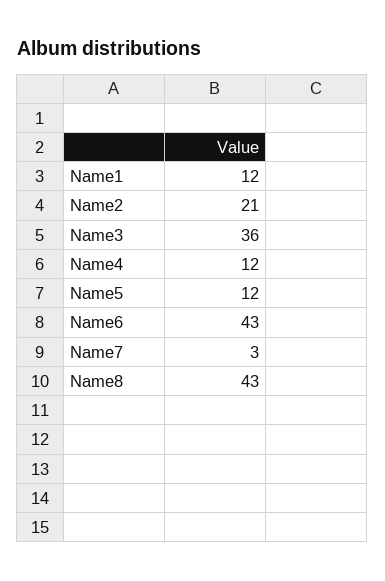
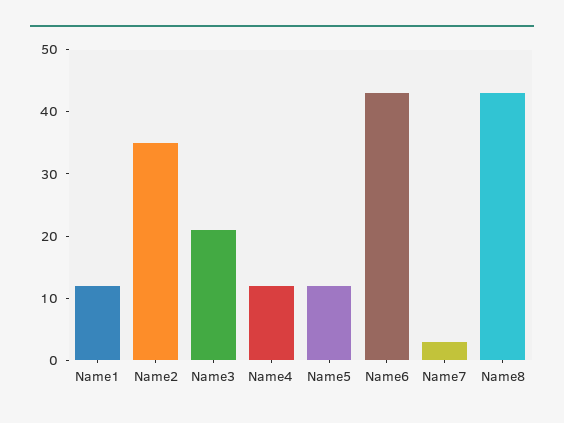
  {
    "Name1": 12,
-   "Name2": 21,
+   "Name2": 35,
-   "Name3": 36,
+   "Name3": 20,
    "Name4": 12,
    "Name5": 12,
    "Name6": 43,
    "Name7": 3,
    "Name8": 43
  }

